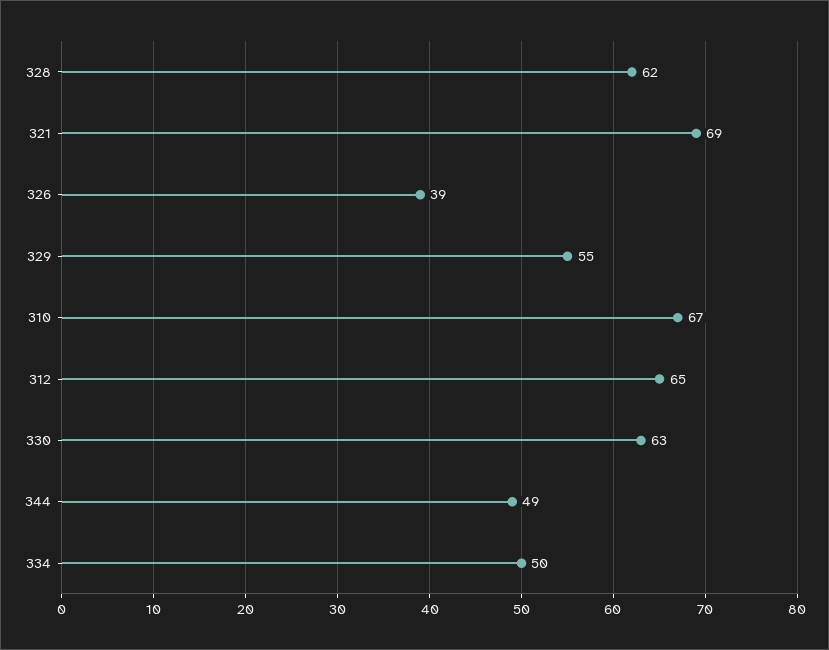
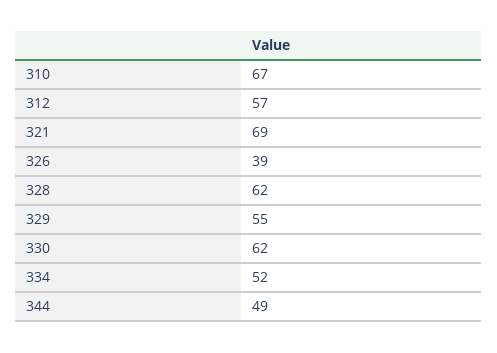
  {
    "328": 62,
    "321": 69,
    "326": 39,
    "329": 55,
    "310": 67,
-   "312": 65,
+   "312": 57,
-   "330": 63,
+   "330": 62,
    "344": 49,
-   "334": 50
+   "334": 52
  }

